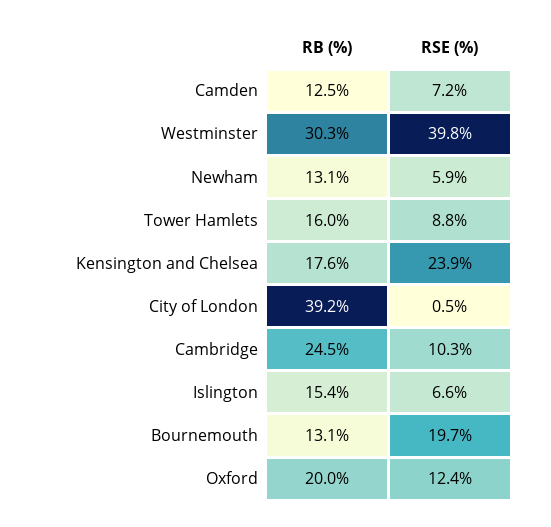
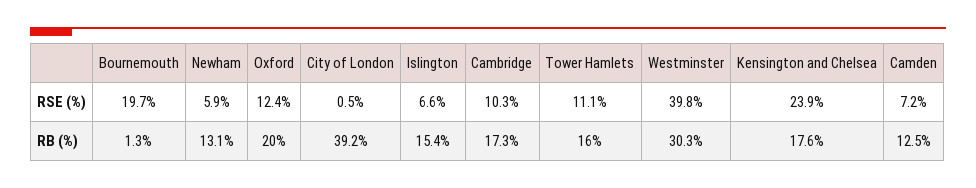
  {
    "RB (%)": {
      "Camden": 12.5,
      "Westminster": 30.3,
      "Newham": 13.1,
      "Tower Hamlets": 16,
      "Kensington and Chelsea": 17.6,
      "City of London": 39.2,
-     "Cambridge": 24.5,
+     "Cambridge": 17.3,
      "Islington": 15.4,
-     "Bournemouth": 13.1,
+     "Bournemouth": 1.3,
      "Oxford": 20
    },
    "RSE (%)": {
      "Camden": 7.2,
      "Westminster": 39.8,
      "Newham": 5.9,
-     "Tower Hamlets": 8.8,
+     "Tower Hamlets": 11.1,
      "Kensington and Chelsea": 23.9,
      "City of London": 0.5,
      "Cambridge": 10.3,
      "Islington": 6.6,
      "Bournemouth": 19.7,
      "Oxford": 12.4
    }
  }

